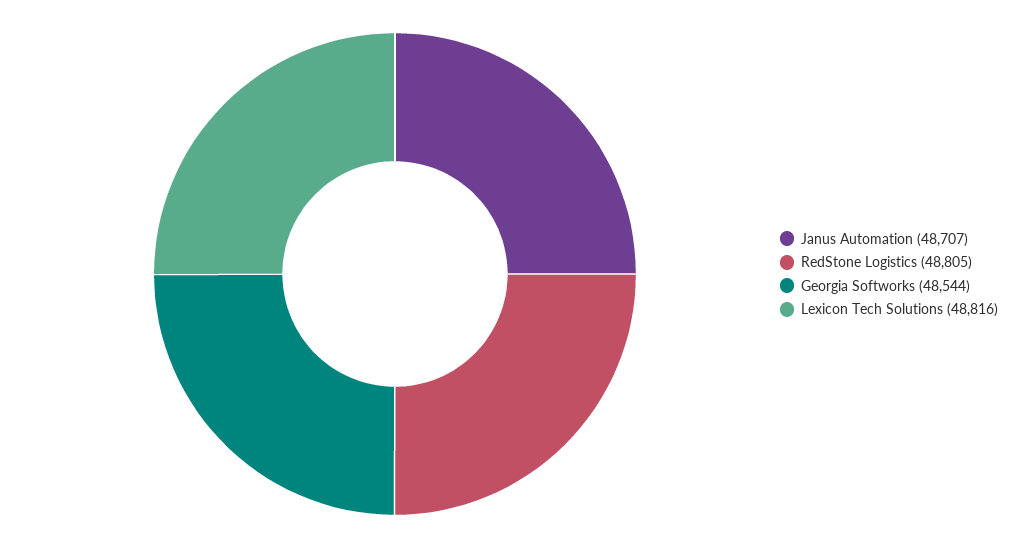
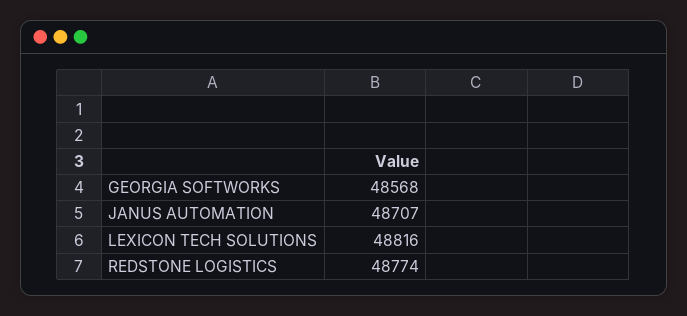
  {
    "Janus Automation": 48707,
-   "RedStone Logistics": 48805,
+   "RedStone Logistics": 48774,
-   "Georgia Softworks": 48544,
+   "Georgia Softworks": 48568,
    "Lexicon Tech Solutions": 48816
  }

